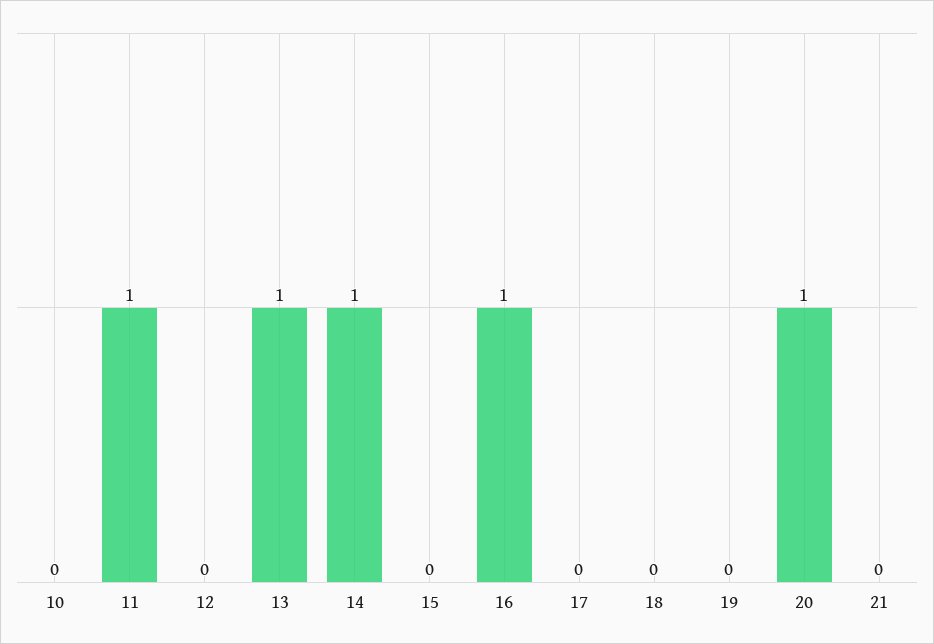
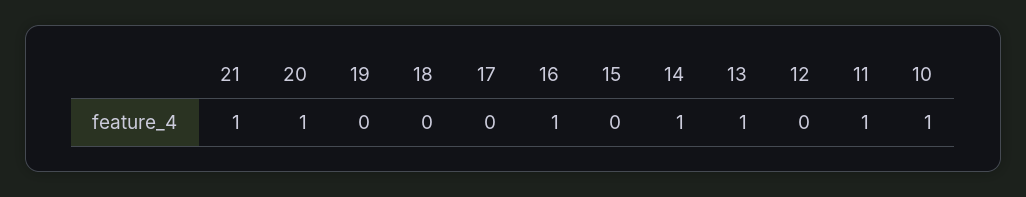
  {
-   "10": 0,
+   "10": 1,
    "11": 1,
    "12": 0,
    "13": 1,
    "14": 1,
    "15": 0,
    "16": 1,
    "17": 0,
    "18": 0,
    "19": 0,
    "20": 1,
-   "21": 0
+   "21": 1
  }

